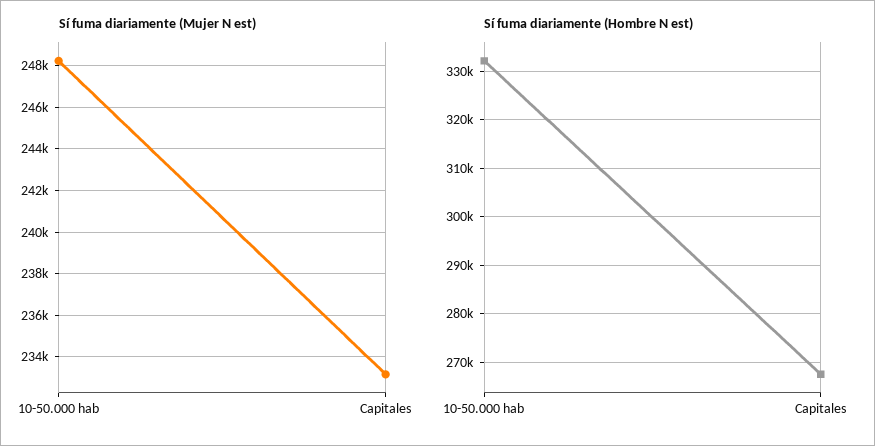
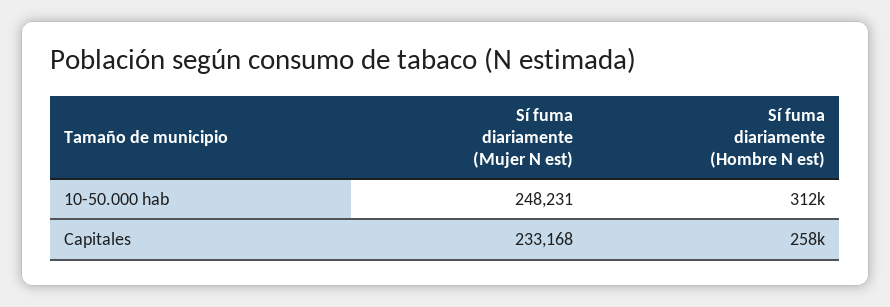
  {
    "Sí fuma diariamente (Mujer N est)": {
      "10-50.000 hab": 248231,
      "Capitales": 233168
    },
    "Sí fuma diariamente (Hombre N est)": {
-     "10-50.000 hab": 332000,
+     "10-50.000 hab": 312000,
-     "Capitales": 268000
+     "Capitales": 258000
    }
  }

